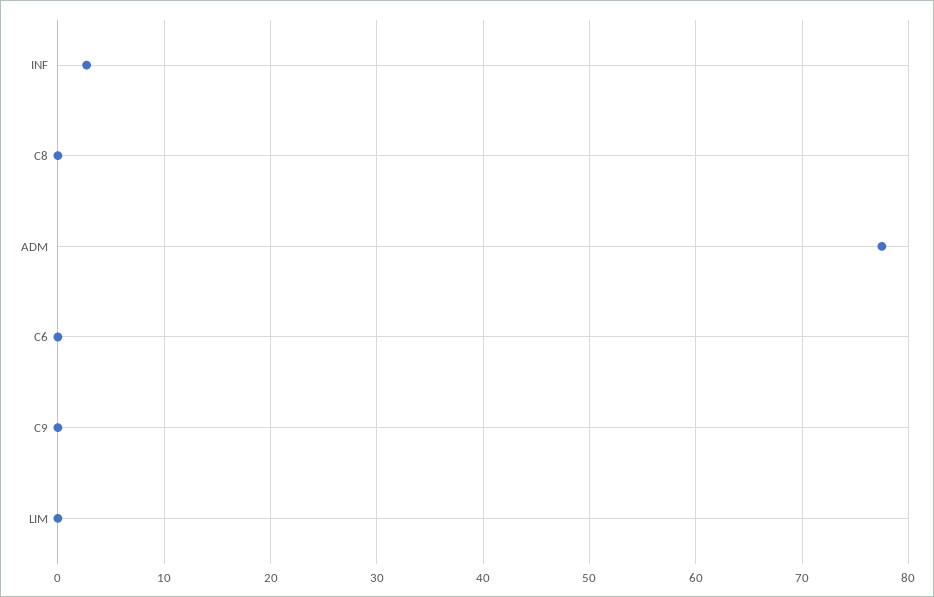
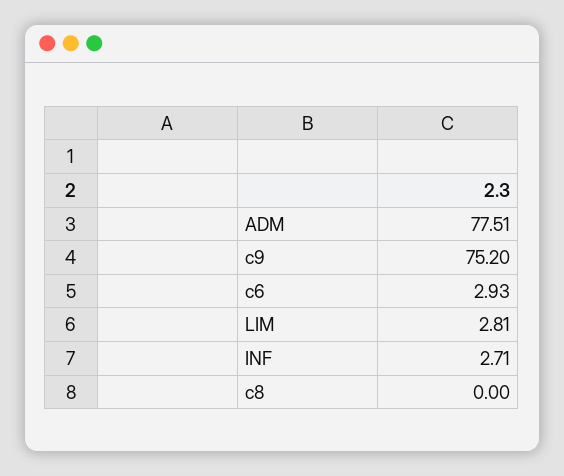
  {
    "INF": 2.71,
    "C8": 0,
    "ADM": 77.51,
-   "C6": 0,
+   "C6": 2.93,
-   "C9": 0,
+   "C9": 75.2,
-   "LIM": 0
+   "LIM": 2.81
  }

